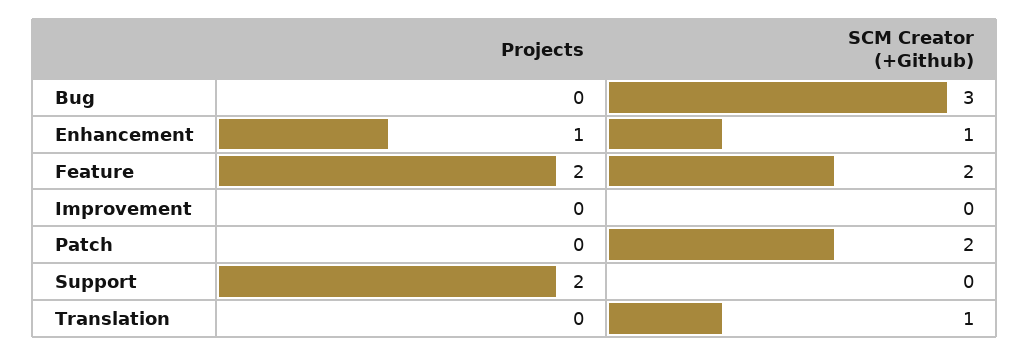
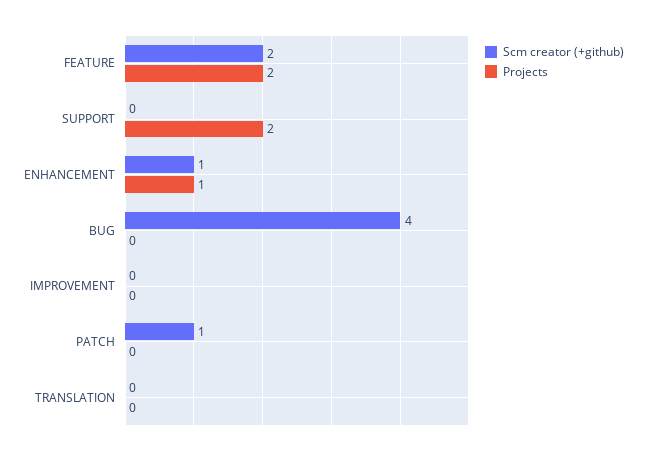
  {
    "Projects": {
      "Bug": 0,
      "Enhancement": 1,
      "Feature": 2,
      "Improvement": 0,
      "Patch": 0,
      "Support": 2,
      "Translation": 0
    },
    "SCM Creator (+Github)": {
-     "Bug": 3,
+     "Bug": 4,
      "Enhancement": 1,
      "Feature": 2,
      "Improvement": 0,
-     "Patch": 2,
+     "Patch": 1,
      "Support": 0,
-     "Translation": 1
+     "Translation": 0
    }
  }

